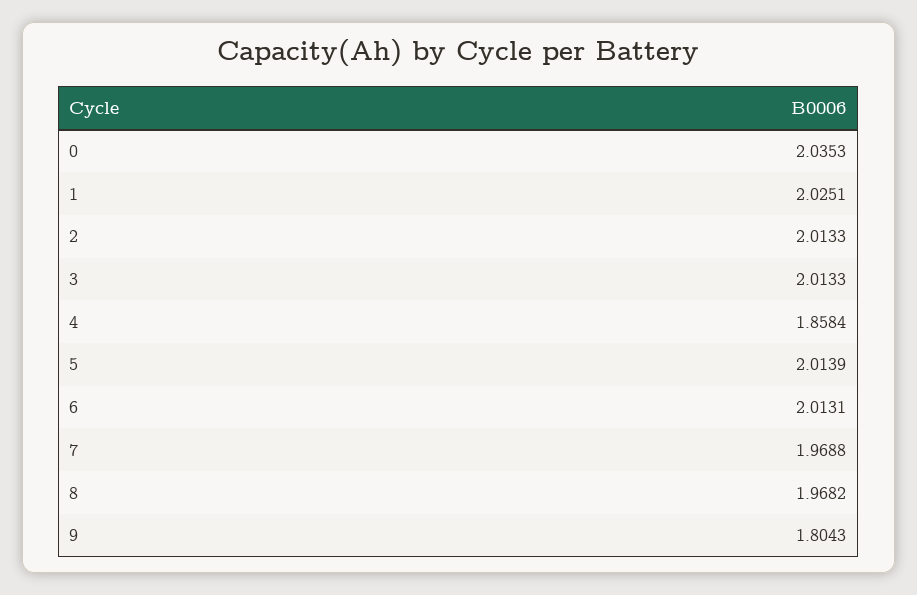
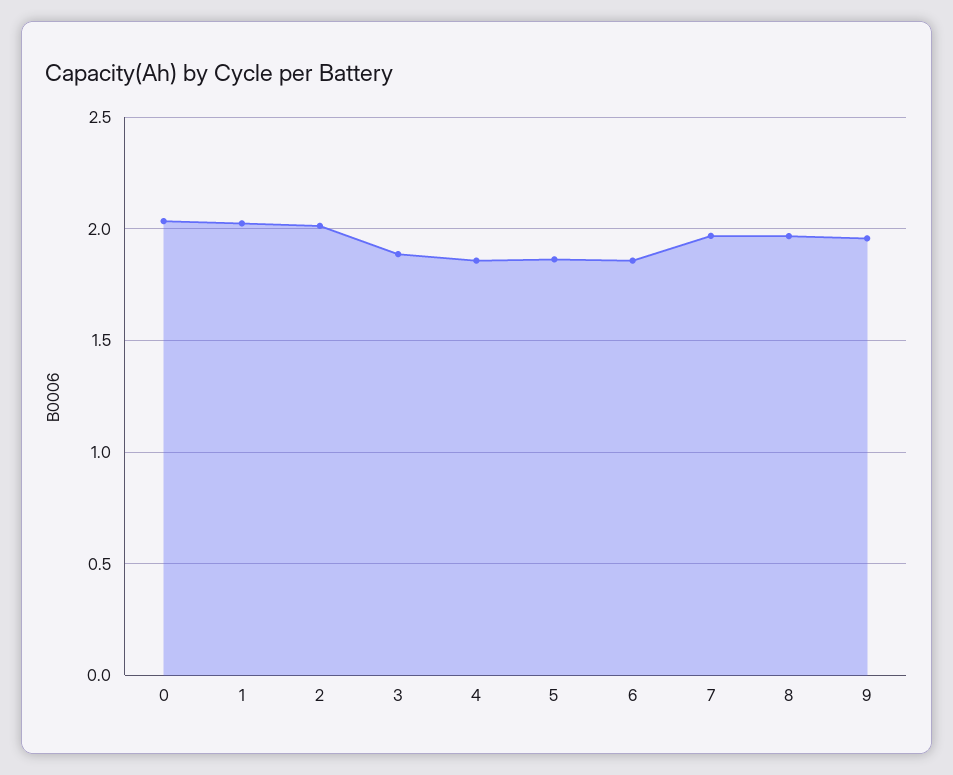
  {
    "0": 2.0353,
    "1": 2.0251,
    "2": 2.0133,
-   "3": 2.0133,
+   "3": 1.9,
    "4": 1.8584,
-   "5": 2.0139,
+   "5": 1.85,
-   "6": 2.0131,
+   "6": 1.85,
    "7": 1.9688,
    "8": 1.9682,
-   "9": 1.8043
+   "9": 1.95
  }

